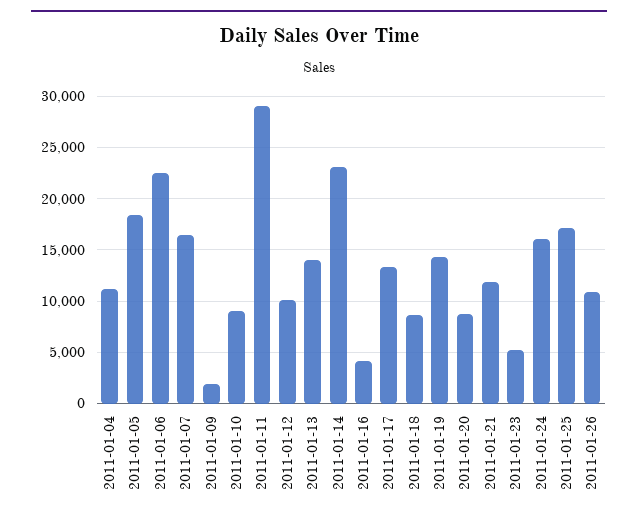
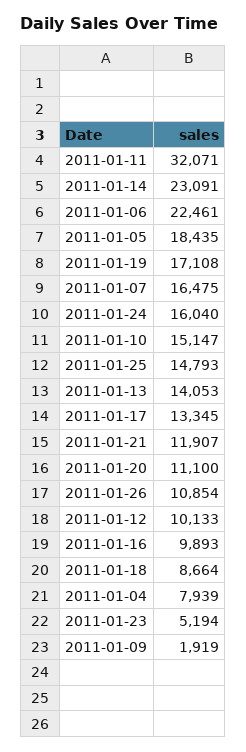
  {
-   "2011-01-04": 11000,
+   "2011-01-04": 7939,
    "2011-01-05": 18435,
    "2011-01-06": 22461,
    "2011-01-07": 16475,
    "2011-01-09": 1919,
-   "2011-01-10": 9000,
+   "2011-01-10": 15147,
-   "2011-01-11": 29000,
+   "2011-01-11": 32071,
    "2011-01-12": 10133,
    "2011-01-13": 14053,
    "2011-01-14": 23091,
-   "2011-01-16": 4000,
+   "2011-01-16": 9893,
    "2011-01-17": 13345,
    "2011-01-18": 8664,
-   "2011-01-19": 14000,
+   "2011-01-19": 17108,
-   "2011-01-20": 9000,
+   "2011-01-20": 11100,
    "2011-01-21": 11907,
    "2011-01-23": 5194,
    "2011-01-24": 16040,
-   "2011-01-25": 17000,
+   "2011-01-25": 14793,
    "2011-01-26": 10854
  }

